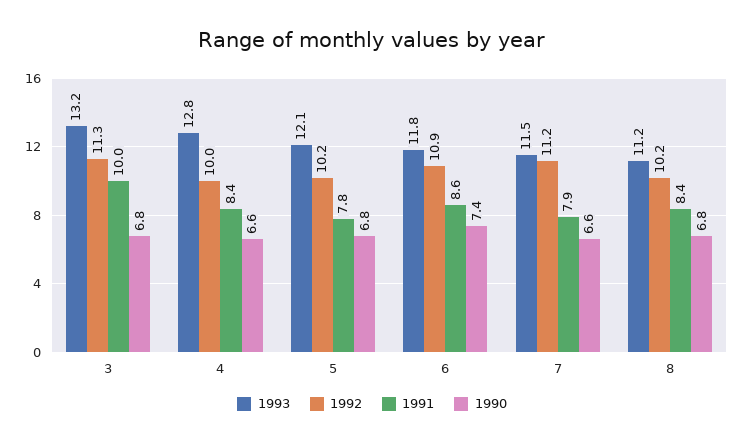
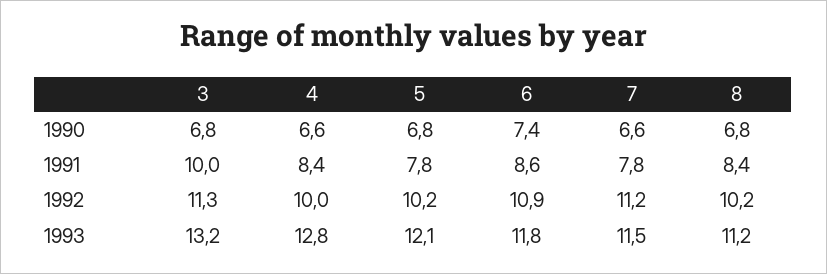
  {
    "1993": {
      "3": 13.2,
      "4": 12.8,
      "5": 12.1,
      "6": 11.8,
      "7": 11.5,
      "8": 11.2
    },
    "1992": {
      "3": 11.3,
      "4": 10,
      "5": 10.2,
      "6": 10.9,
      "7": 11.2,
      "8": 10.2
    },
    "1991": {
      "3": 10,
      "4": 8.4,
      "5": 7.8,
      "6": 8.6,
-     "7": 7.9,
+     "7": 7.8,
      "8": 8.4
    },
    "1990": {
      "3": 6.8,
      "4": 6.6,
      "5": 6.8,
      "6": 7.4,
      "7": 6.6,
      "8": 6.8
    }
  }

